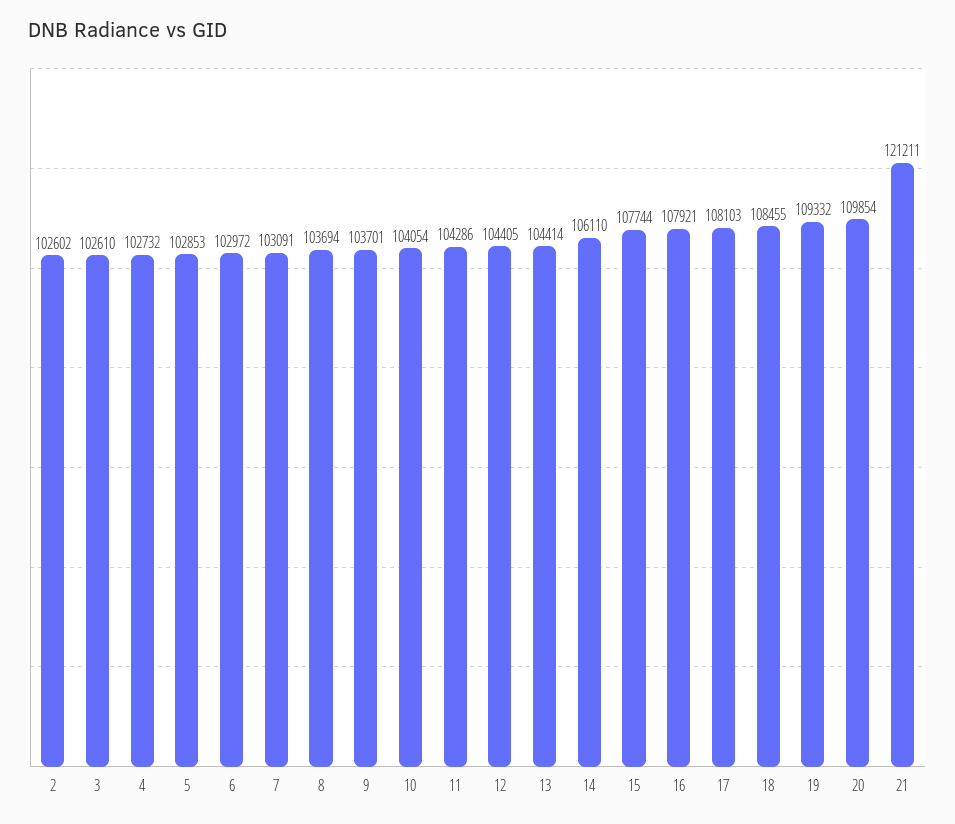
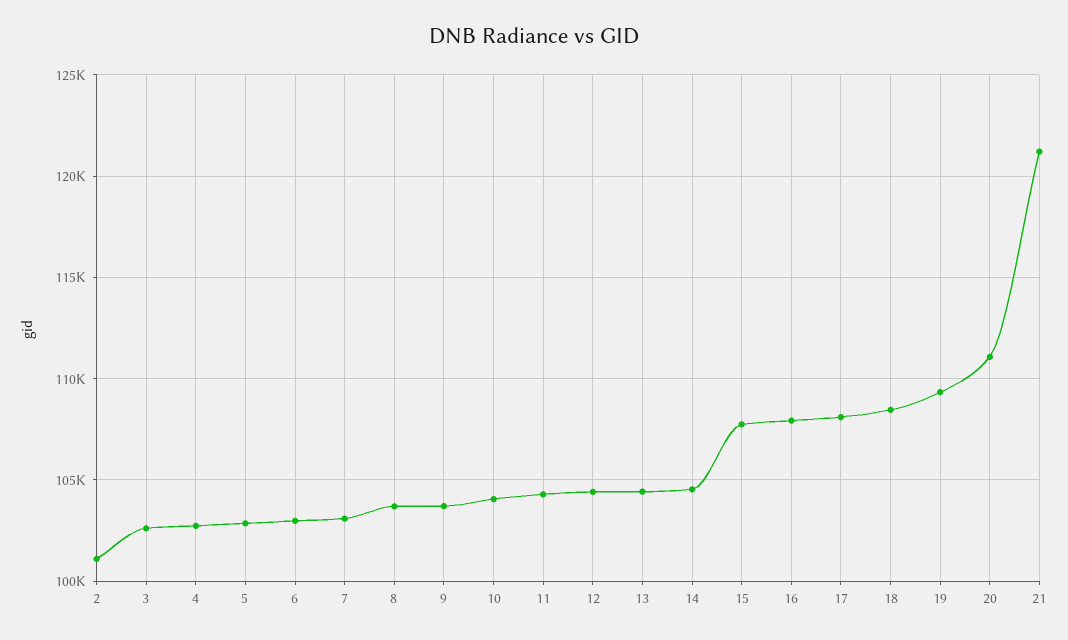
  {
-   "2": 102602,
+   "2": 101000,
    "3": 102610,
    "4": 102732,
    "5": 102853,
    "6": 102972,
    "7": 103091,
    "8": 103694,
    "9": 103701,
    "10": 104054,
    "11": 104286,
    "12": 104405,
    "13": 104414,
-   "14": 106110,
+   "14": 104500,
    "15": 107744,
    "16": 107921,
    "17": 108103,
    "18": 108455,
    "19": 109332,
-   "20": 109854,
+   "20": 111000,
    "21": 121211
  }

